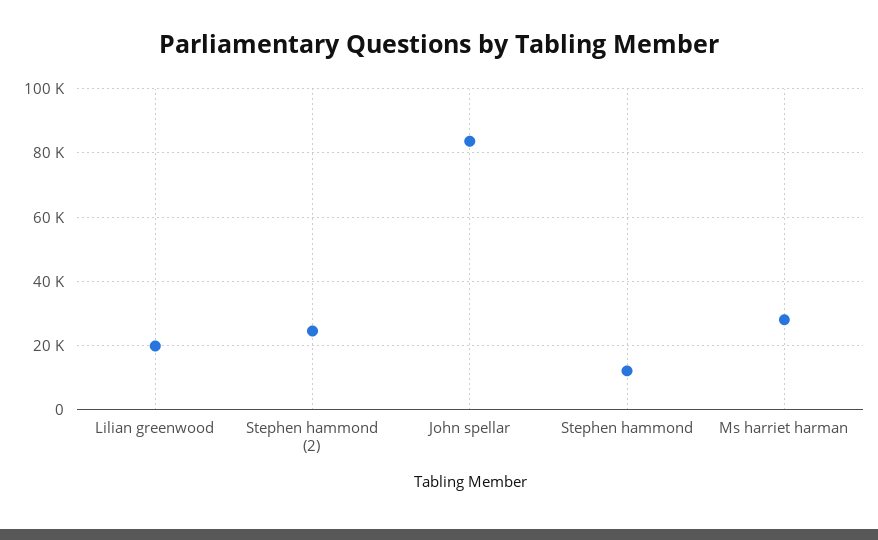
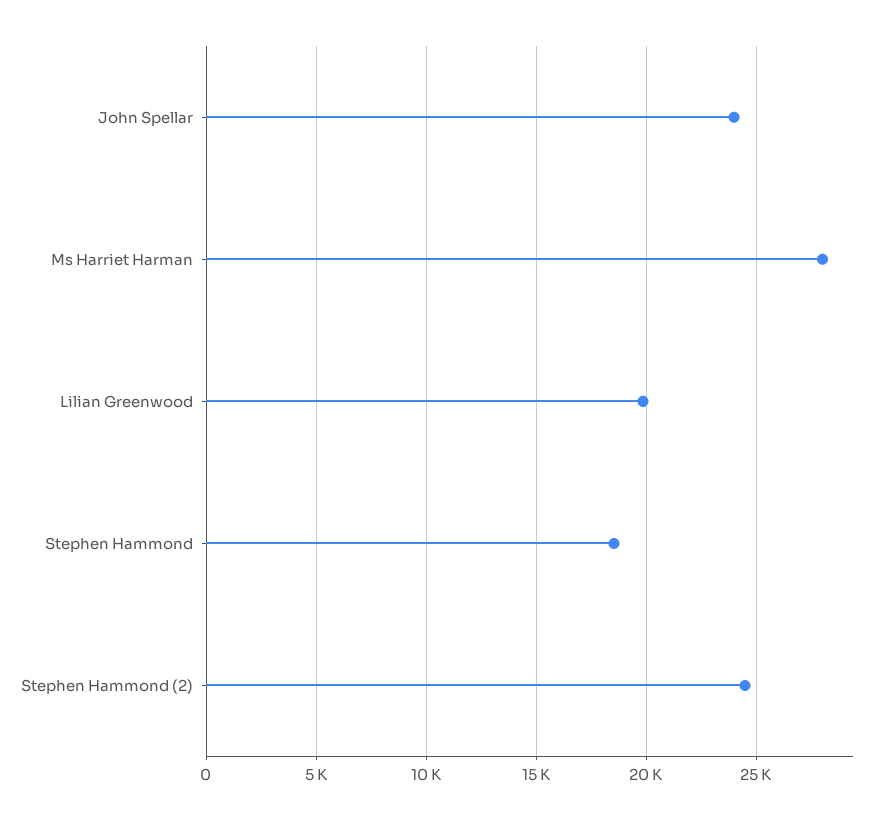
  {
    "Lilian greenwood": 20000,
    "Stephen hammond (2)": 24500,
-   "John spellar": 84000,
+   "John spellar": 24000,
-   "Stephen hammond": 12000,
+   "Stephen hammond": 18500,
    "Ms harriet harman": 28000
  }

